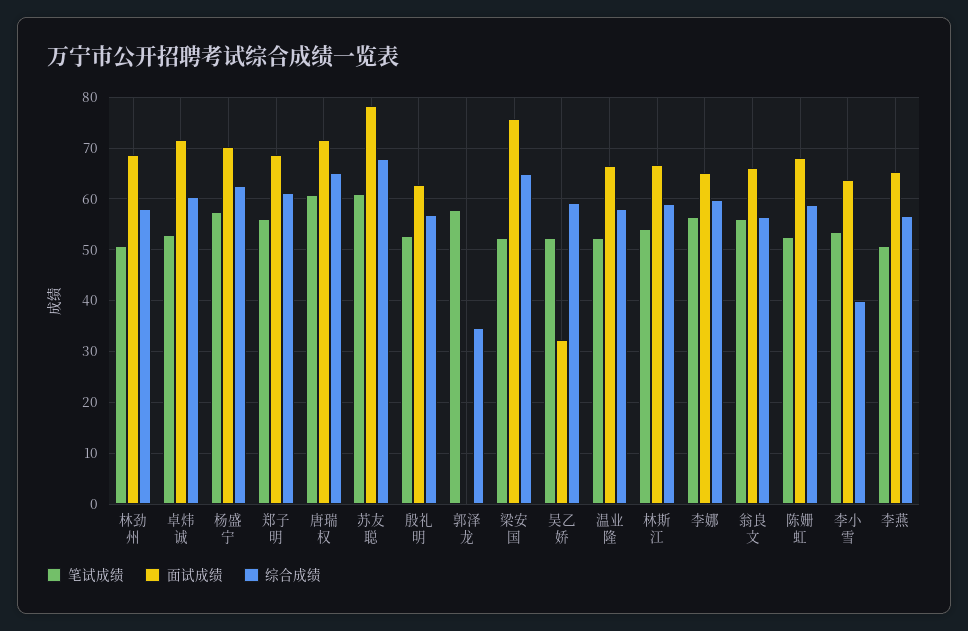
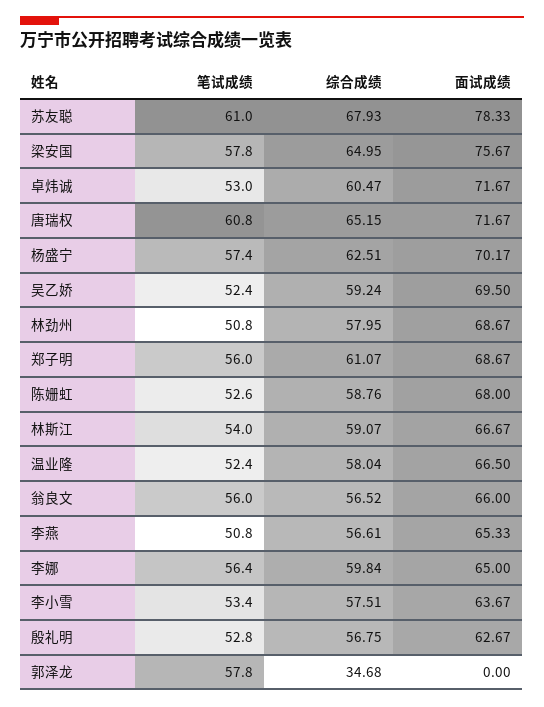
  {
    "笔试成绩": {
      "林劲州": 50.8,
      "卓炜诚": 53,
      "杨盛宁": 57.4,
      "郑子明": 56,
      "唐瑞权": 60.8,
      "苏友聪": 61,
      "殷礼明": 52.8,
      "郭泽龙": 57.8,
-     "梁安国": 52,
+     "梁安国": 57.8,
      "吴乙娇": 52.4,
      "温业隆": 52.4,
      "林斯江": 54,
      "李娜": 56.4,
      "翁良文": 56,
      "陈姗虹": 52.6,
      "李小雪": 53.4,
      "李燕": 50.8
    },
    "面试成绩": {
      "林劲州": 68.67,
      "卓炜诚": 71.67,
      "杨盛宁": 70.17,
      "郑子明": 68.67,
      "唐瑞权": 71.67,
      "苏友聪": 78.33,
      "殷礼明": 62.67,
      "郭泽龙": 0,
      "梁安国": 75.67,
-     "吴乙娇": 32,
+     "吴乙娇": 69.5,
      "温业隆": 66.5,
      "林斯江": 66.67,
      "李娜": 65,
      "翁良文": 66,
      "陈姗虹": 68,
      "李小雪": 63.67,
      "李燕": 65.33
    },
    "综合成绩": {
      "林劲州": 57.95,
      "卓炜诚": 60.47,
      "杨盛宁": 62.51,
      "郑子明": 61.07,
      "唐瑞权": 65.15,
      "苏友聪": 67.93,
      "殷礼明": 56.75,
      "郭泽龙": 34.68,
      "梁安国": 64.95,
      "吴乙娇": 59.24,
      "温业隆": 58.04,
      "林斯江": 59.07,
      "李娜": 59.84,
      "翁良文": 56.52,
      "陈姗虹": 58.76,
-     "李小雪": 40,
+     "李小雪": 57.51,
      "李燕": 56.61
    }
  }

